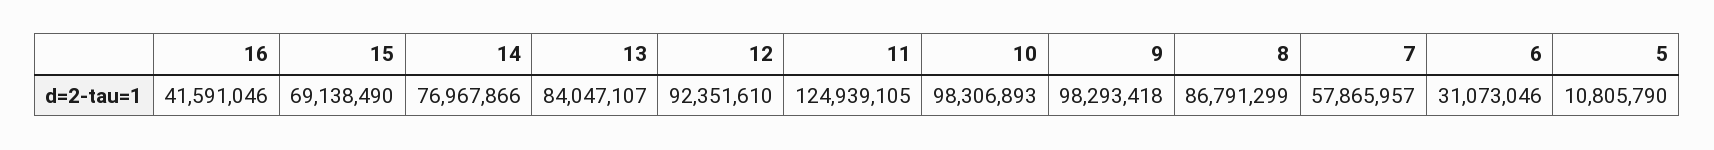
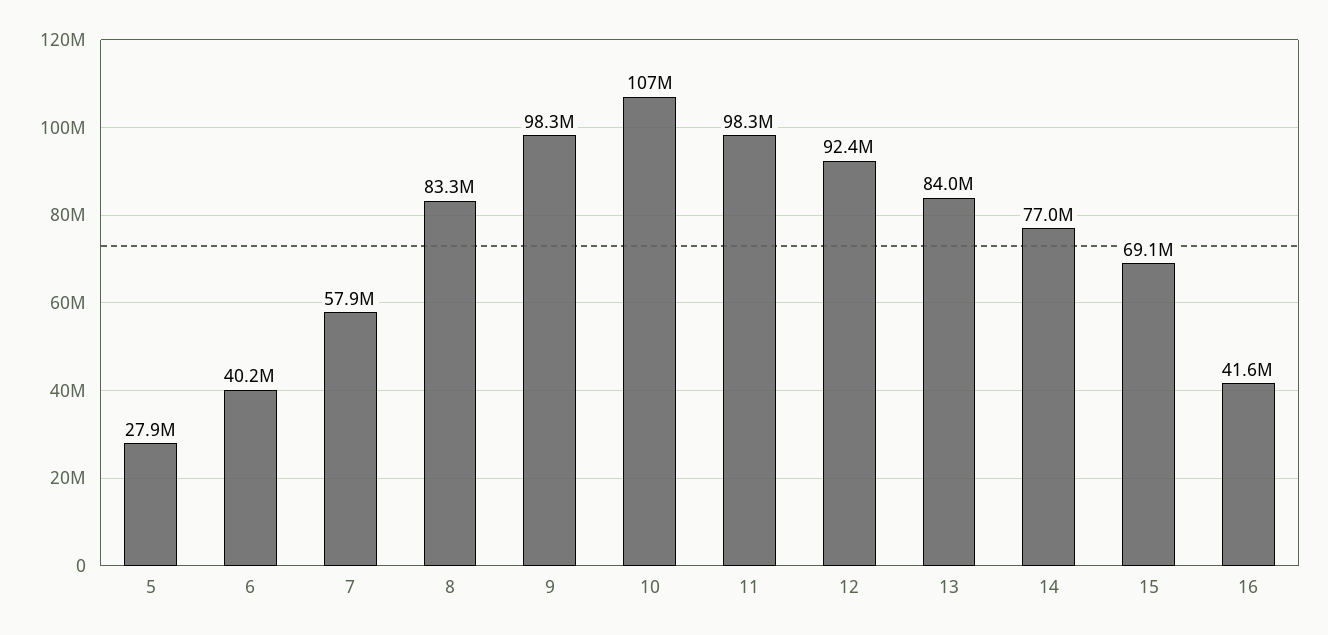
  {
    "16": 41591046,
    "15": 69138490,
    "14": 76967866,
    "13": 84047107,
    "12": 92351610,
-   "11": 124939105,
+   "11": 98300000,
-   "10": 98306893,
+   "10": 107000000,
    "9": 98293418,
-   "8": 86791299,
+   "8": 83300000,
    "7": 57865957,
-   "6": 31073046,
+   "6": 40200000,
-   "5": 10805790
+   "5": 27900000
  }

